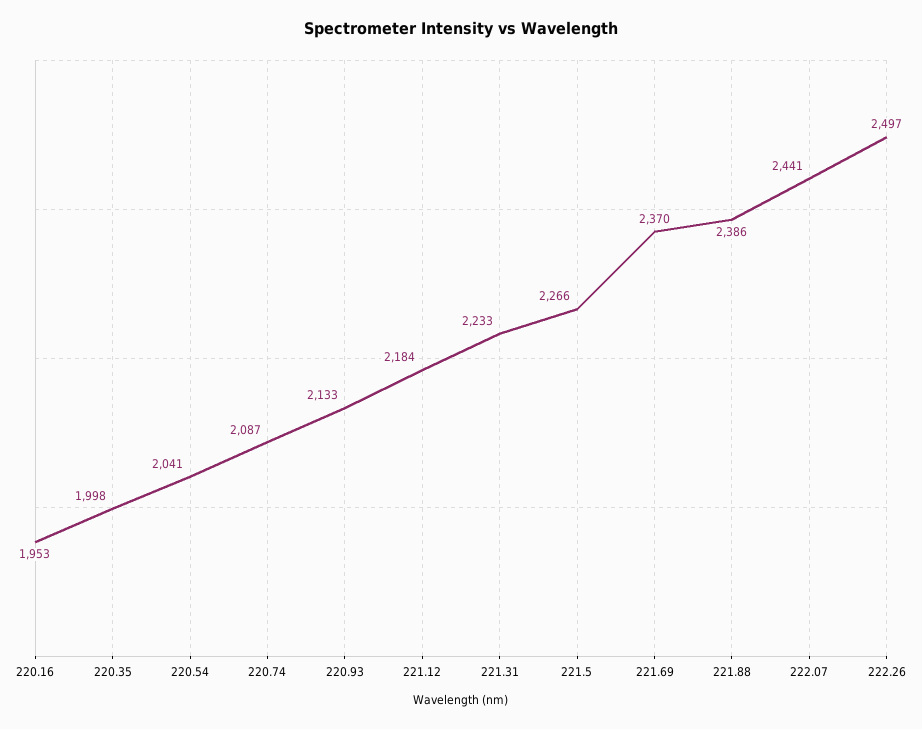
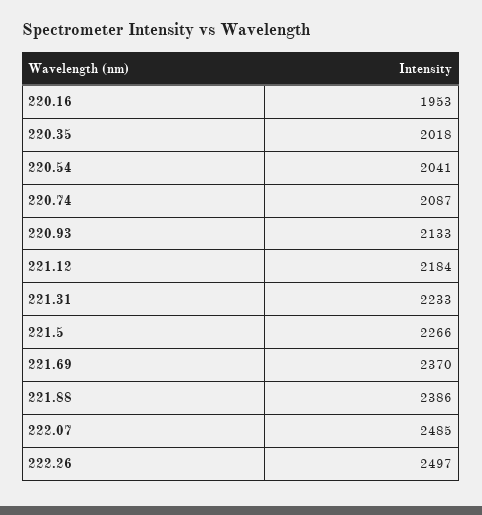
  {
    "220.16": 1953,
-   "220.35": 1998,
+   "220.35": 2018,
    "220.54": 2041,
    "220.74": 2087,
    "220.93": 2133,
    "221.12": 2184,
    "221.31": 2233,
    "221.5": 2266,
    "221.69": 2370,
    "221.88": 2386,
-   "222.07": 2441,
+   "222.07": 2485,
    "222.26": 2497
  }

